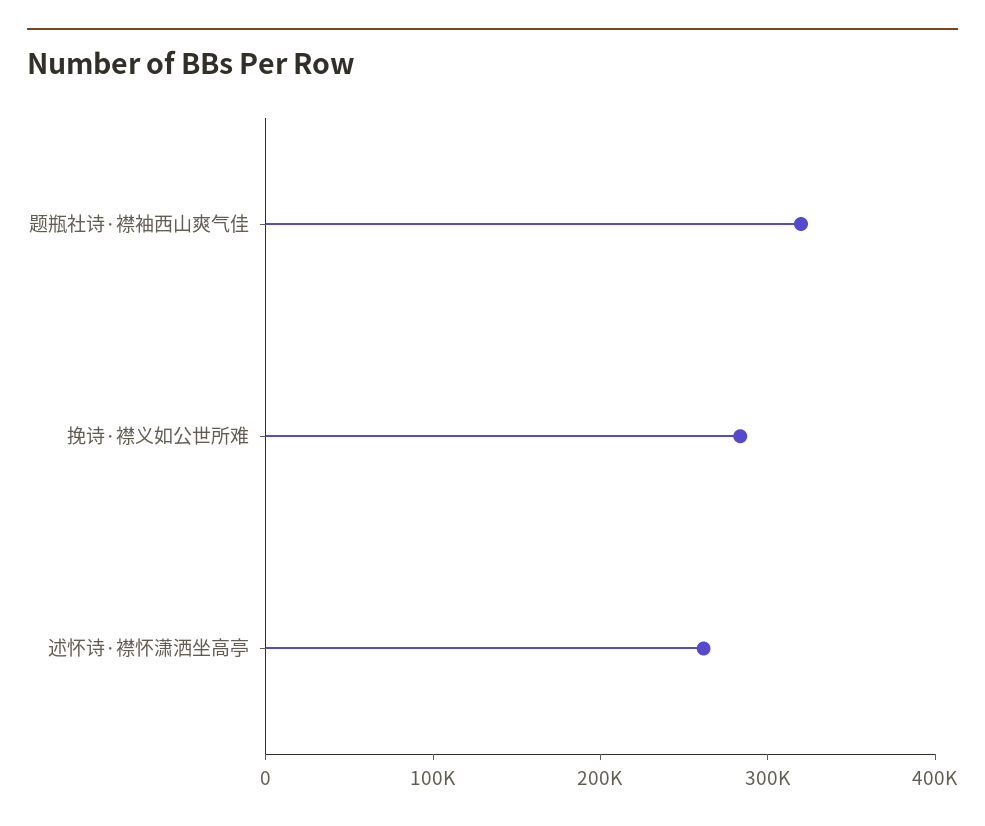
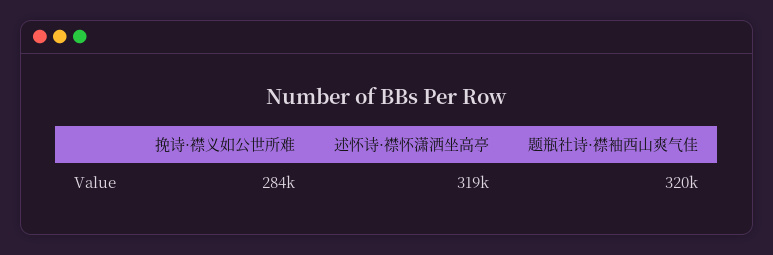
  {
    "题瓶社诗·襟袖西山爽气佳": 320000,
    "挽诗·襟义如公世所难": 284000,
-   "述怀诗·襟怀潇洒坐高亭": 260000
+   "述怀诗·襟怀潇洒坐高亭": 319000
  }

